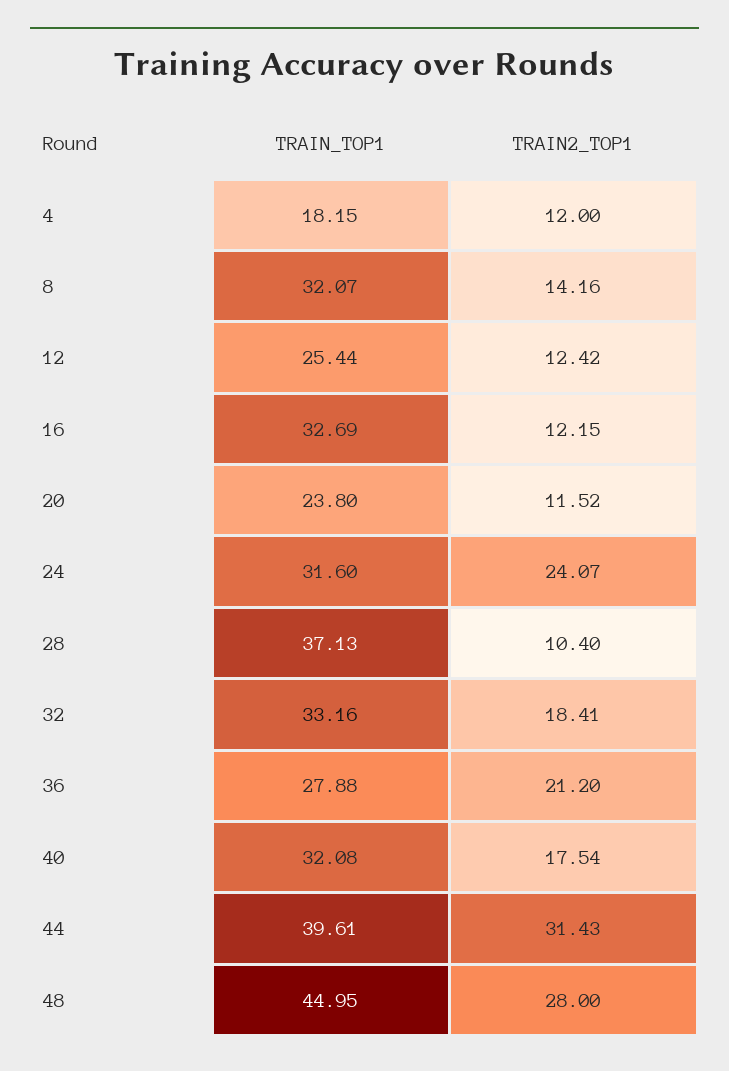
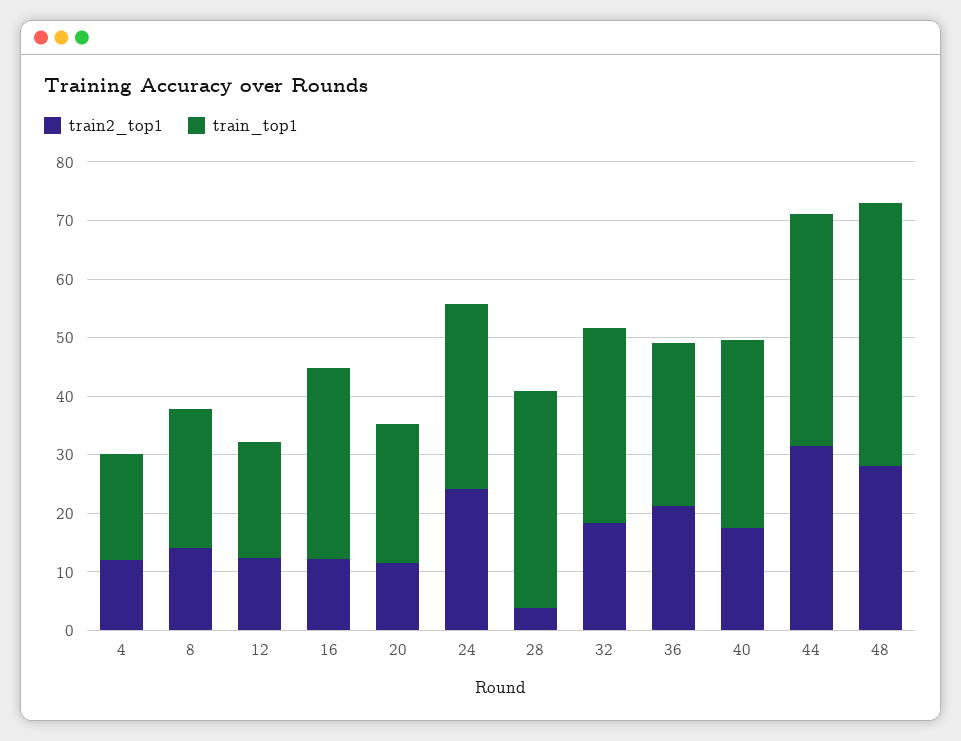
  {
    "TRAIN_TOP1": {
      "4": 18.15,
-     "8": 32.07,
+     "8": 24,
-     "12": 25.44,
+     "12": 20,
      "16": 32.69,
      "20": 23.8,
      "24": 31.6,
      "28": 37.13,
      "32": 33.16,
      "36": 27.88,
      "40": 32.08,
      "44": 39.61,
      "48": 44.95
    },
    "TRAIN2_TOP1": {
      "4": 12,
      "8": 14.16,
      "12": 12.42,
      "16": 12.15,
      "20": 11.52,
      "24": 24.07,
-     "28": 10.4,
+     "28": 4,
      "32": 18.41,
      "36": 21.2,
      "40": 17.54,
      "44": 31.43,
      "48": 28
    }
  }

